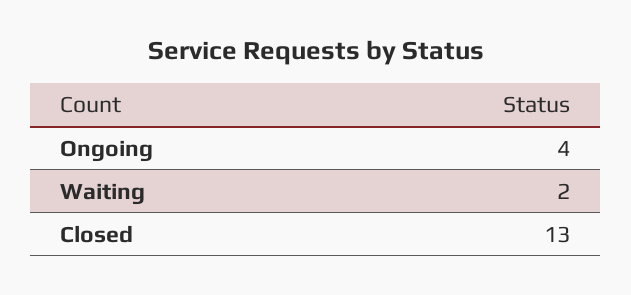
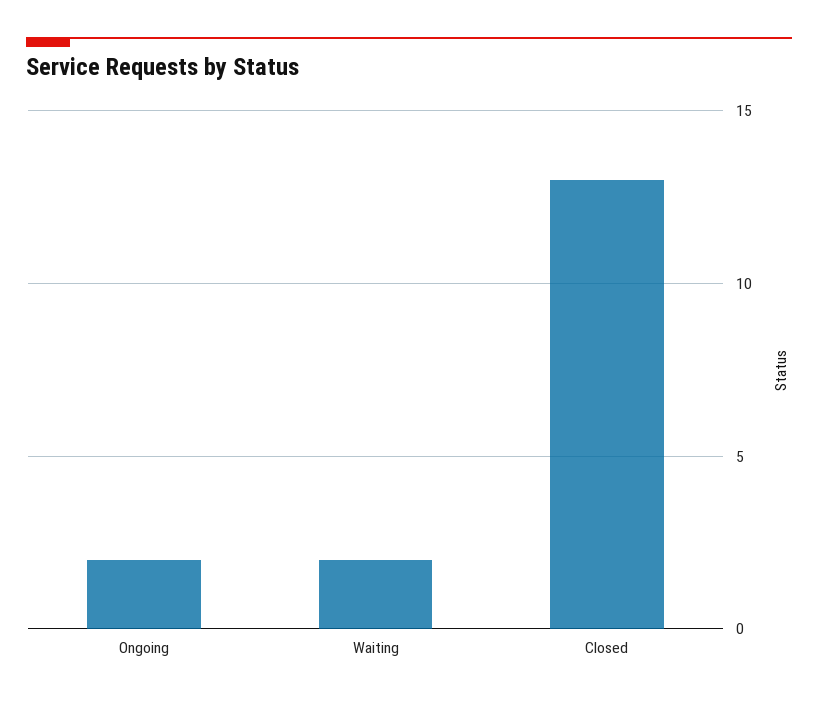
  {
-   "Ongoing": 4,
+   "Ongoing": 2,
    "Waiting": 2,
    "Closed": 13
  }

